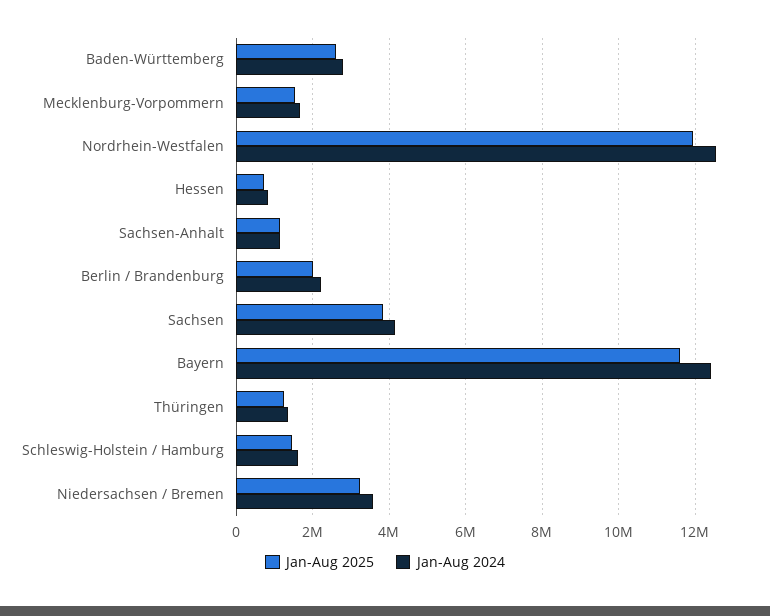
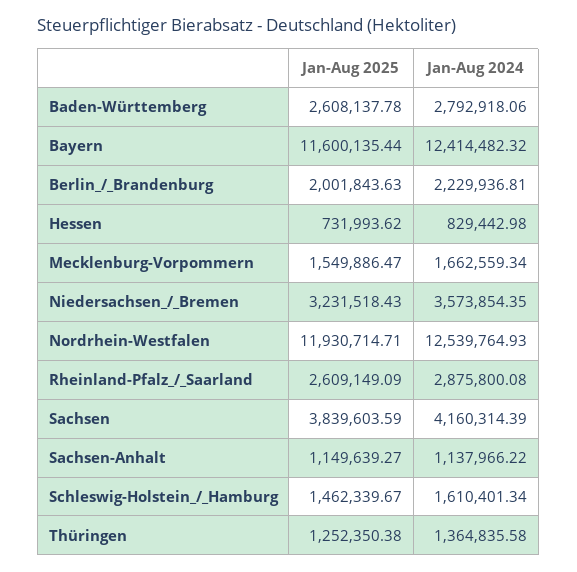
  {
    "Jan-Aug 2025": {
      "Baden-Württemberg": 2608137.78,
      "Mecklenburg-Vorpommern": 1549886.47,
      "Nordrhein-Westfalen": 11930714.71,
      "Hessen": 731993.62,
      "Sachsen-Anhalt": 1149639.27,
      "Berlin / Brandenburg": 2001843.63,
      "Sachsen": 3839603.59,
      "Bayern": 11600135.44,
      "Thüringen": 1252350.38,
      "Schleswig-Holstein / Hamburg": 1462339.67,
-     "Niedersachsen / Bremen": 3231518.43
+     "Niedersachsen / Bremen": 3231518.43,
+     "Rheinland-Pfalz_/_Saarland": 2609149.09
    },
    "Jan-Aug 2024": {
      "Baden-Württemberg": 2792918.06,
      "Mecklenburg-Vorpommern": 1662559.34,
      "Nordrhein-Westfalen": 12539764.93,
      "Hessen": 829442.98,
      "Sachsen-Anhalt": 1137966.22,
      "Berlin / Brandenburg": 2229936.81,
      "Sachsen": 4160314.39,
      "Bayern": 12414482.32,
      "Thüringen": 1364835.58,
      "Schleswig-Holstein / Hamburg": 1610401.34,
-     "Niedersachsen / Bremen": 3573854.35
+     "Niedersachsen / Bremen": 3573854.35,
+     "Rheinland-Pfalz_/_Saarland": 2875800.08
    }
  }

